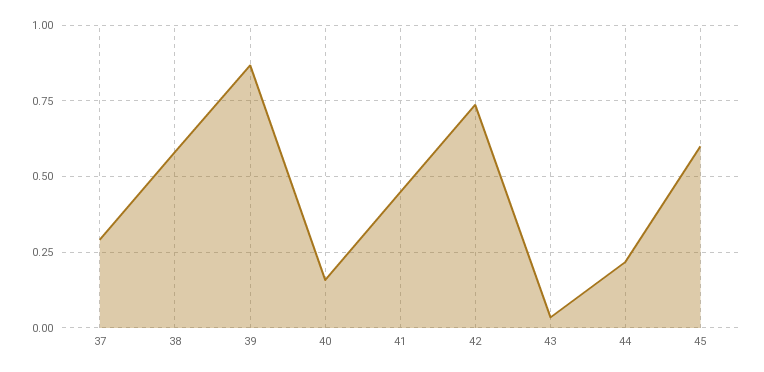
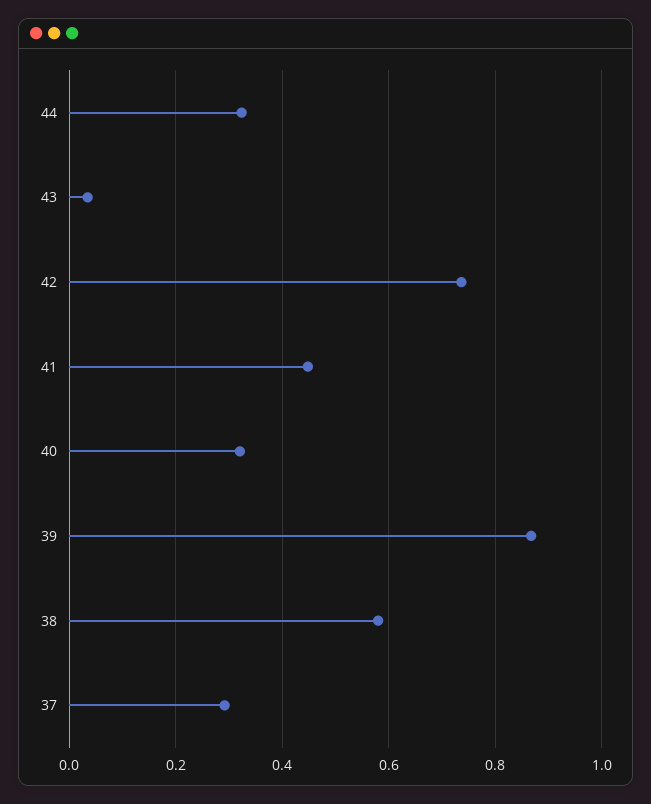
  {
    "37": 0.3,
    "38": 0.58,
    "39": 0.86,
-   "40": 0.15,
+   "40": 0.32,
    "41": 0.44,
    "42": 0.74,
    "43": 0.04,
-   "44": 0.225,
+   "44": 0.32
-   "45": 0.6
  }

